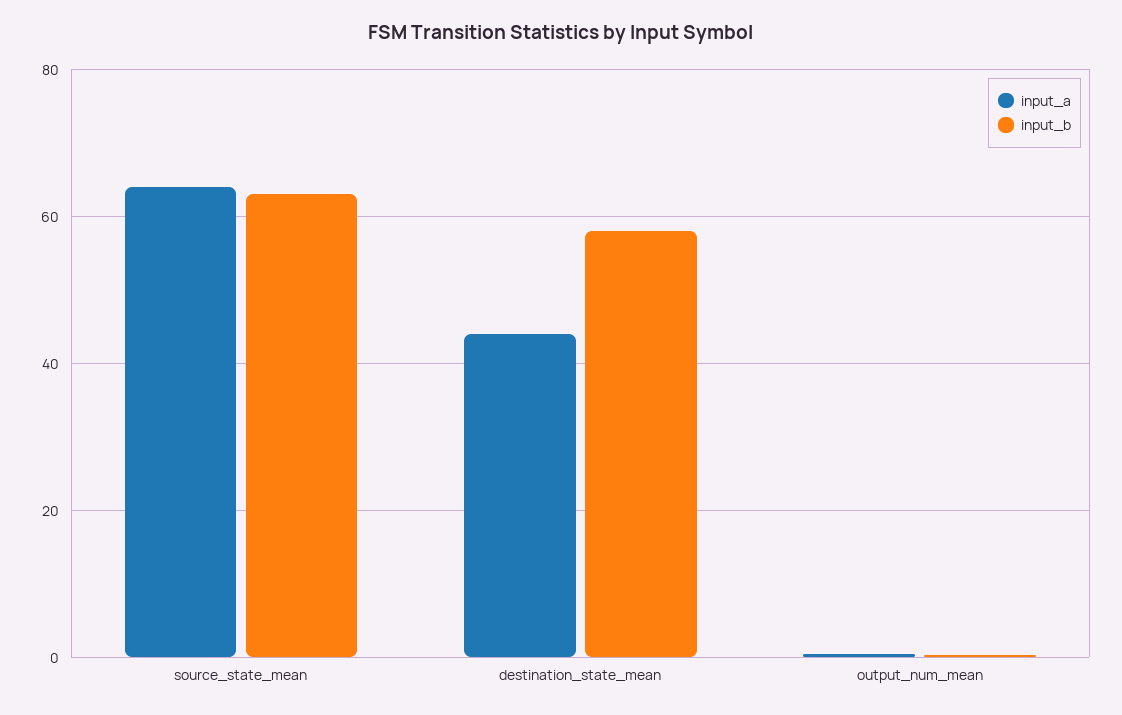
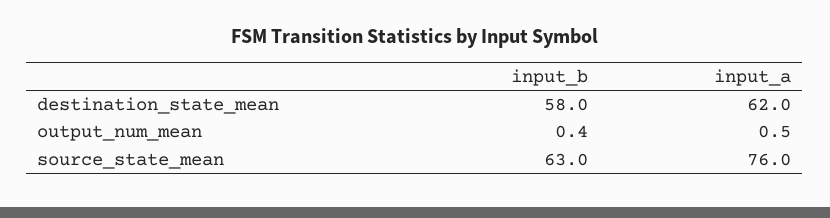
  {
    "input_a": {
-     "source_state_mean": 64,
+     "source_state_mean": 76,
-     "destination_state_mean": 44,
+     "destination_state_mean": 62,
      "output_num_mean": 0.5
    },
    "input_b": {
      "source_state_mean": 63,
      "destination_state_mean": 58,
      "output_num_mean": 0.4
    }
  }

